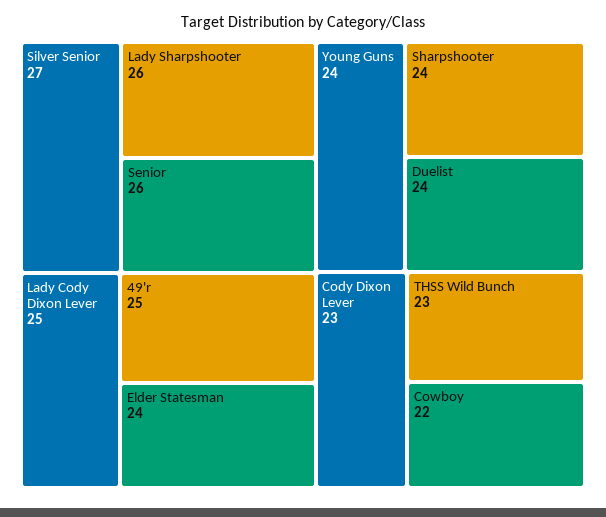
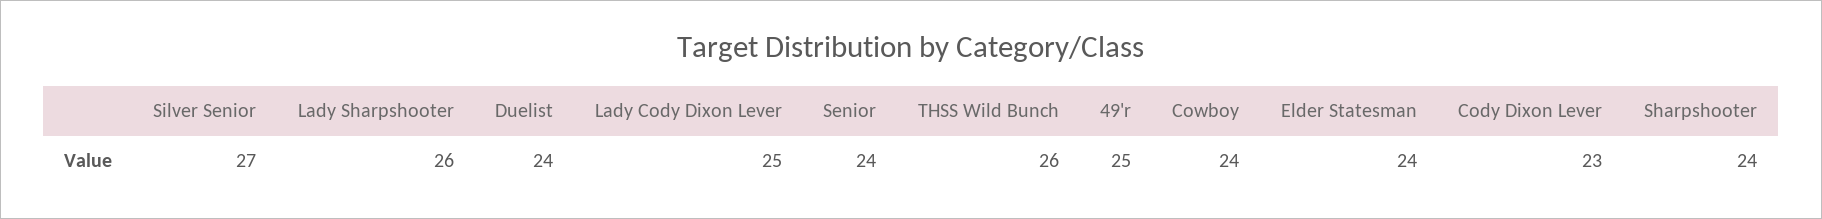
  {
    "Silver Senior": 27,
    "Lady Sharpshooter": 26,
-   "Senior": 26,
+   "Senior": 24,
    "Lady Cody Dixon Lever": 25,
    "49'r": 25,
    "Elder Statesman": 24,
-   "Young Guns": 24,
    "Sharpshooter": 24,
    "Duelist": 24,
    "Cody Dixon Lever": 23,
-   "THSS Wild Bunch": 23,
+   "THSS Wild Bunch": 26,
-   "Cowboy": 22
+   "Cowboy": 24
  }

